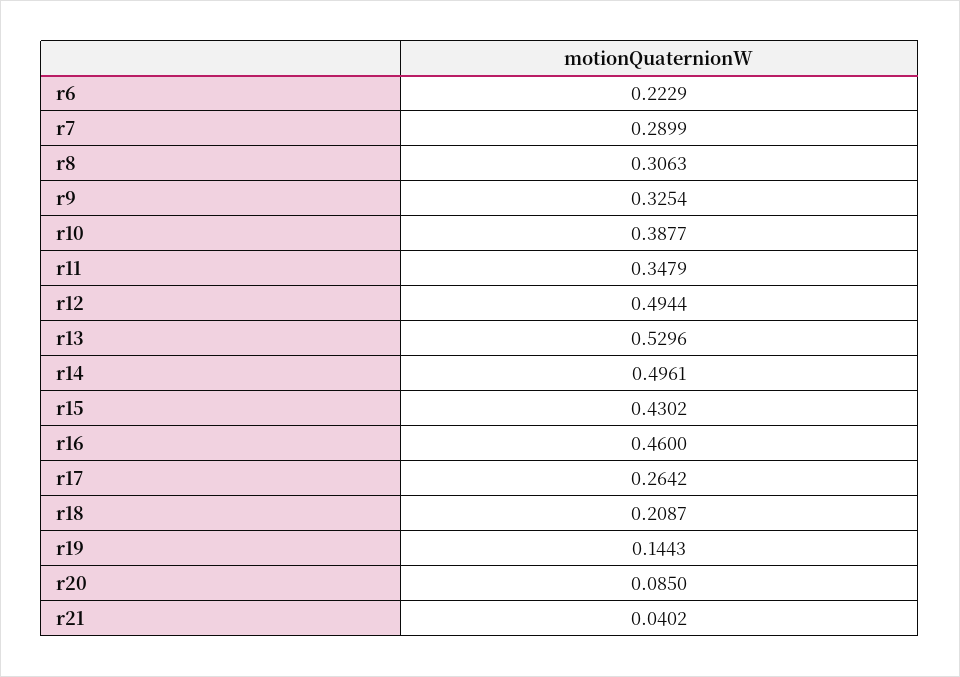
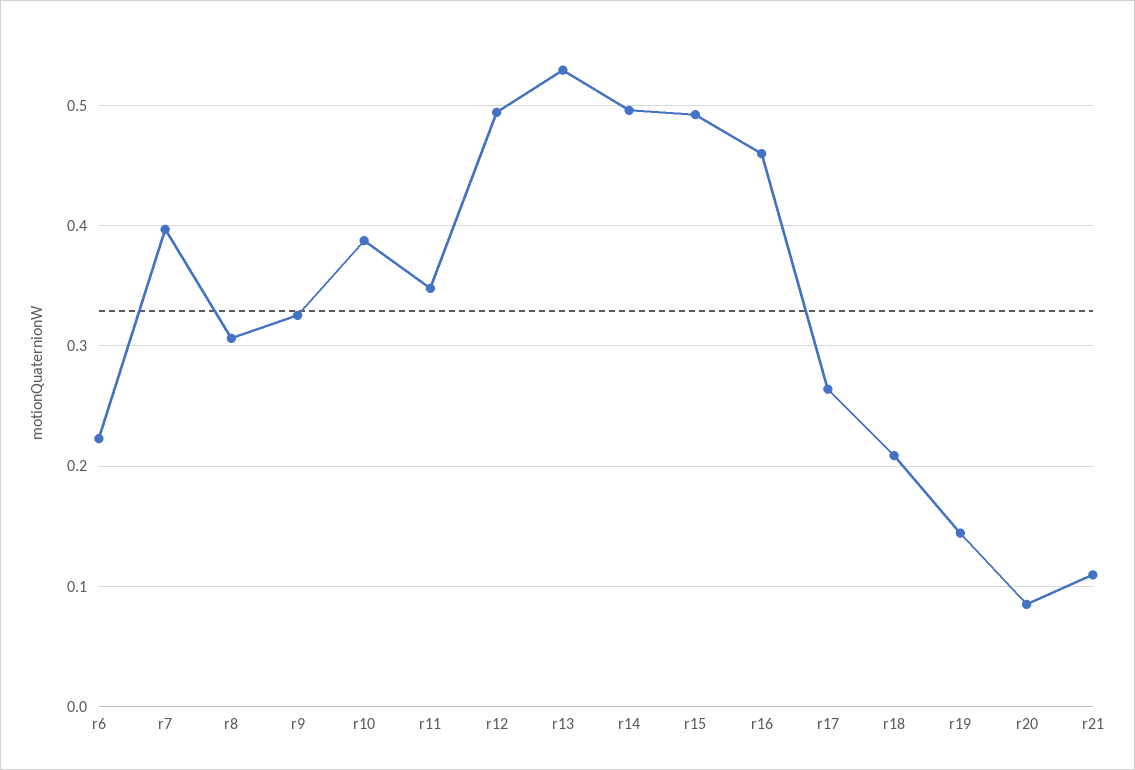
  {
    "r6": 0.2229,
-   "r7": 0.2899,
+   "r7": 0.4,
    "r8": 0.3063,
    "r9": 0.3254,
    "r10": 0.3877,
    "r11": 0.3479,
    "r12": 0.4944,
    "r13": 0.5296,
    "r14": 0.4961,
-   "r15": 0.4302,
+   "r15": 0.49,
    "r16": 0.46,
    "r17": 0.2642,
    "r18": 0.2087,
    "r19": 0.1443,
    "r20": 0.085,
-   "r21": 0.0402
+   "r21": 0.11
  }

